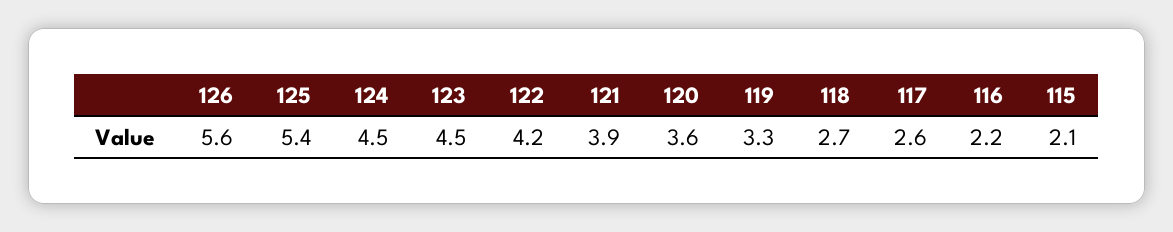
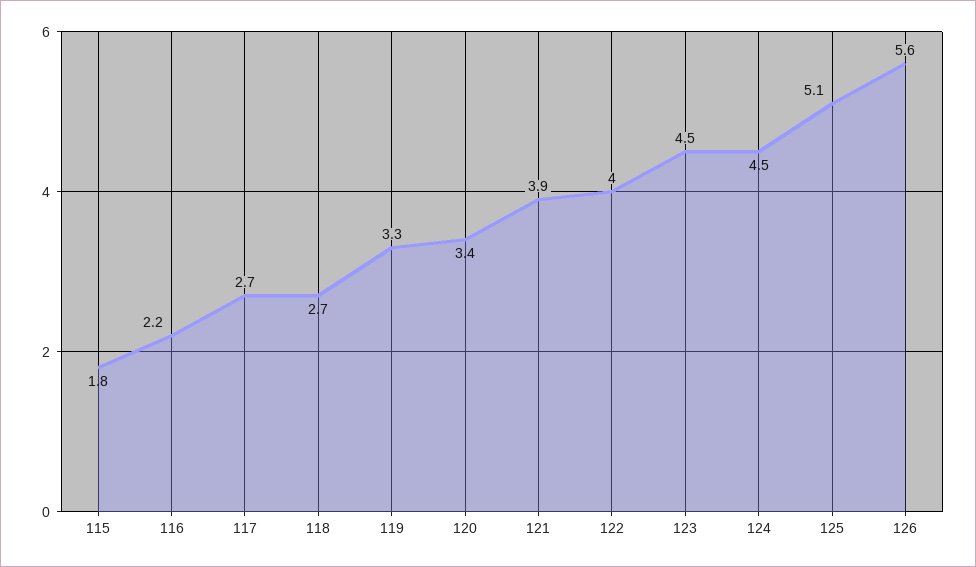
  {
    "126": 5.6,
-   "125": 5.4,
+   "125": 5.1,
    "124": 4.5,
    "123": 4.5,
-   "122": 4.2,
+   "122": 4,
    "121": 3.9,
-   "120": 3.6,
+   "120": 3.4,
    "119": 3.3,
    "118": 2.7,
-   "117": 2.6,
+   "117": 2.7,
    "116": 2.2,
-   "115": 2.1
+   "115": 1.8
  }

